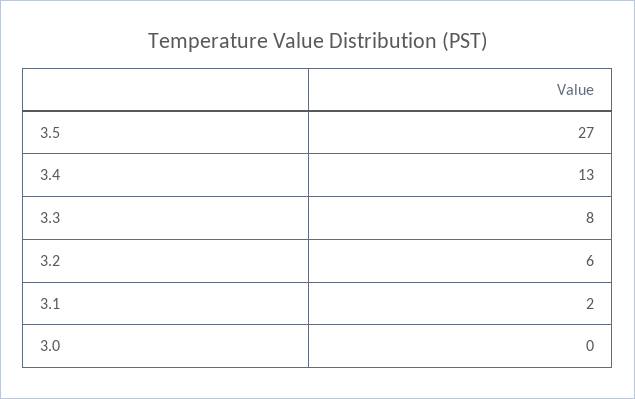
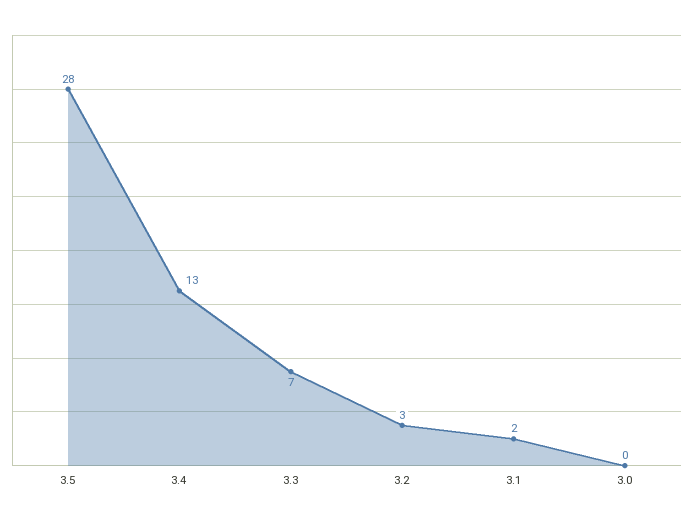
  {
-   "3.5": 27,
+   "3.5": 28,
    "3.4": 13,
-   "3.3": 8,
+   "3.3": 7,
-   "3.2": 6,
+   "3.2": 3,
    "3.1": 2,
    "3.0": 0
  }

